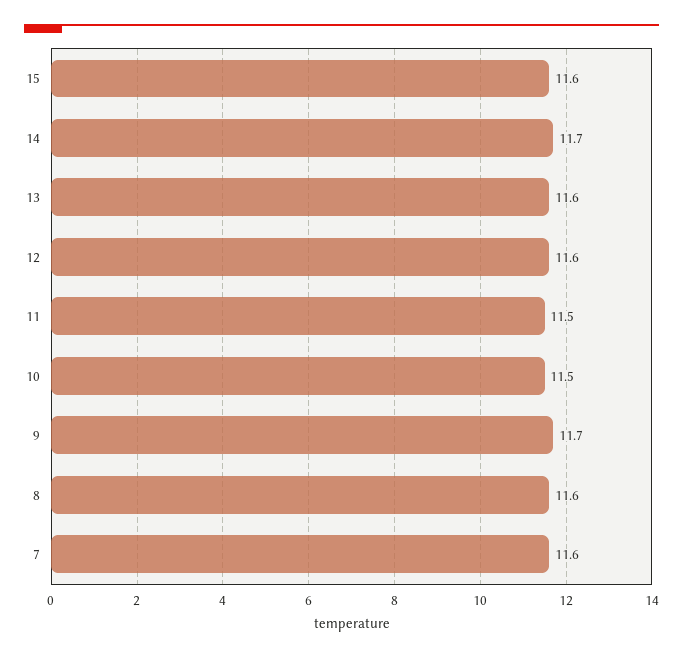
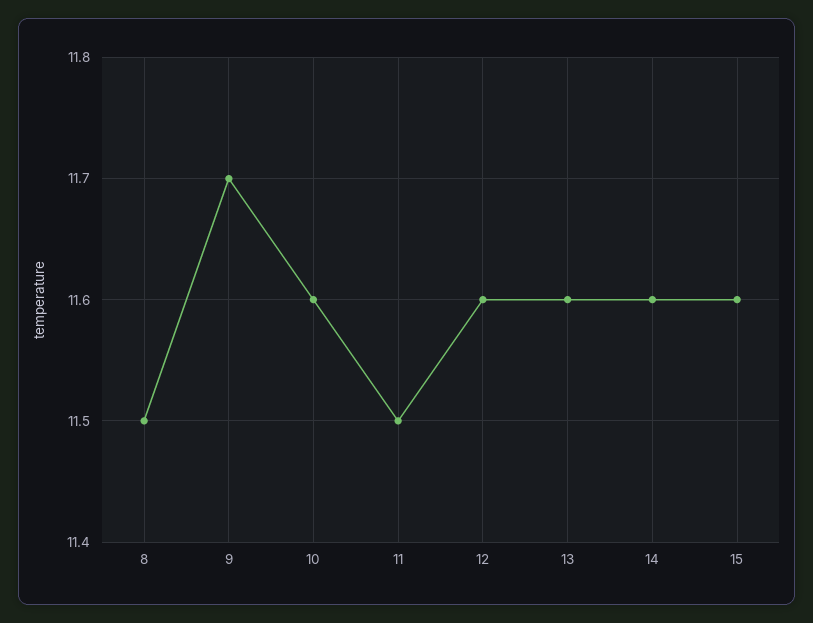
  {
    "15": 11.6,
-   "14": 11.7,
+   "14": 11.6,
    "13": 11.6,
    "12": 11.6,
    "11": 11.5,
-   "10": 11.5,
+   "10": 11.6,
    "9": 11.7,
-   "8": 11.6,
+   "8": 11.5
-   "7": 11.6
  }

